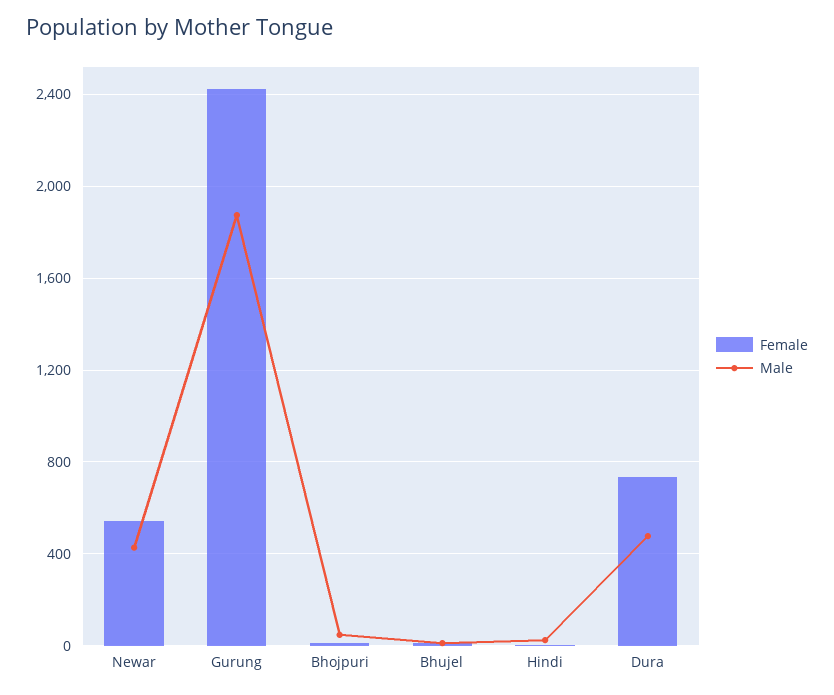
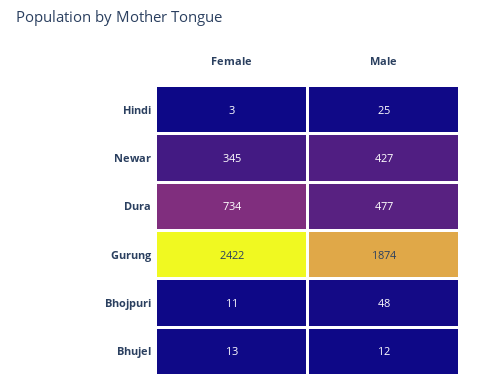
  {
    "Female": {
-     "Newar": 550,
+     "Newar": 345,
      "Gurung": 2422,
      "Bhojpuri": 11,
      "Bhujel": 13,
      "Hindi": 3,
      "Dura": 734
    },
    "Male": {
      "Newar": 427,
      "Gurung": 1874,
      "Bhojpuri": 48,
      "Bhujel": 12,
      "Hindi": 25,
      "Dura": 477
    }
  }

